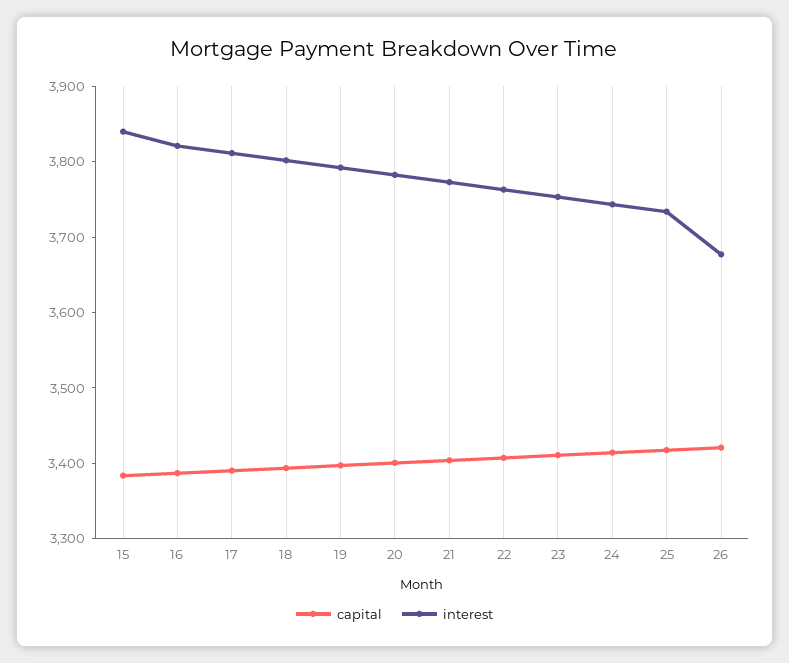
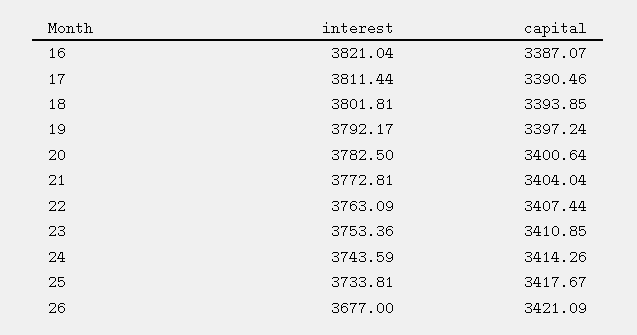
  {
    "capital": {
-     "15": 3380,
      "16": 3387.07,
      "17": 3390.46,
      "18": 3393.85,
      "19": 3397.24,
      "20": 3400.64,
      "21": 3404.04,
      "22": 3407.44,
      "23": 3410.85,
      "24": 3414.26,
      "25": 3417.67,
      "26": 3421.09
    },
    "interest": {
-     "15": 3840,
      "16": 3821.04,
      "17": 3811.44,
      "18": 3801.81,
      "19": 3792.17,
      "20": 3782.5,
      "21": 3772.81,
      "22": 3763.09,
      "23": 3753.36,
      "24": 3743.59,
      "25": 3733.81,
      "26": 3677
    }
  }

